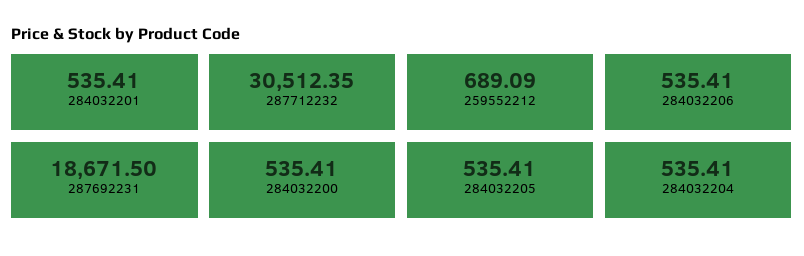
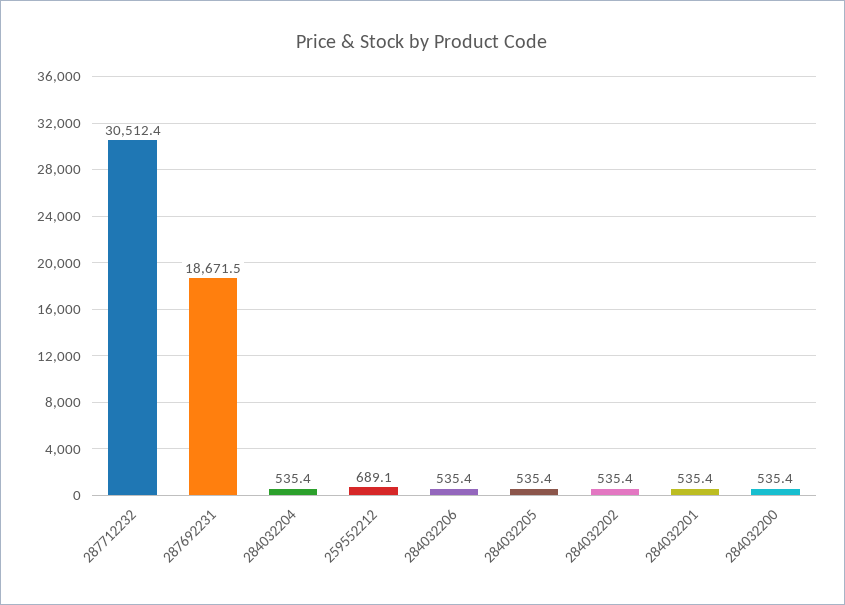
  {
    "284032201": 535.41,
    "287712232": 30512.35,
    "259552212": 689.09,
    "284032206": 535.41,
    "287692231": 18671.5,
    "284032200": 535.41,
    "284032205": 535.41,
-   "284032204": 535.41
+   "284032204": 535.41,
+   "284032202": 535.4
  }

